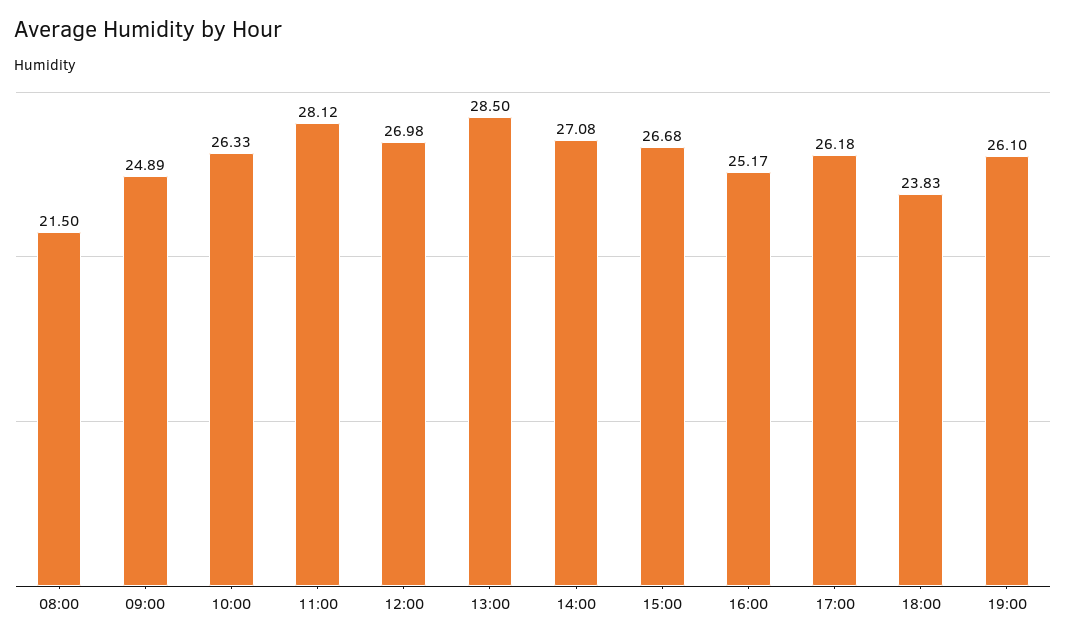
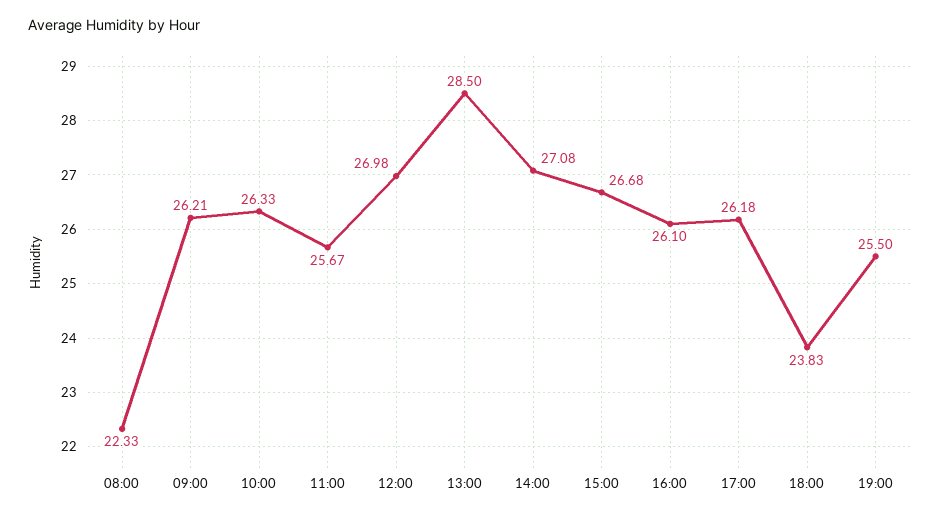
  {
-   "08:00": 21.5,
+   "08:00": 22.33,
-   "09:00": 24.89,
+   "09:00": 26.21,
    "10:00": 26.33,
-   "11:00": 28.12,
+   "11:00": 25.67,
    "12:00": 26.98,
    "13:00": 28.5,
    "14:00": 27.08,
    "15:00": 26.68,
-   "16:00": 25.17,
+   "16:00": 26.1,
    "17:00": 26.18,
    "18:00": 23.83,
-   "19:00": 26.1
+   "19:00": 25.5
  }

